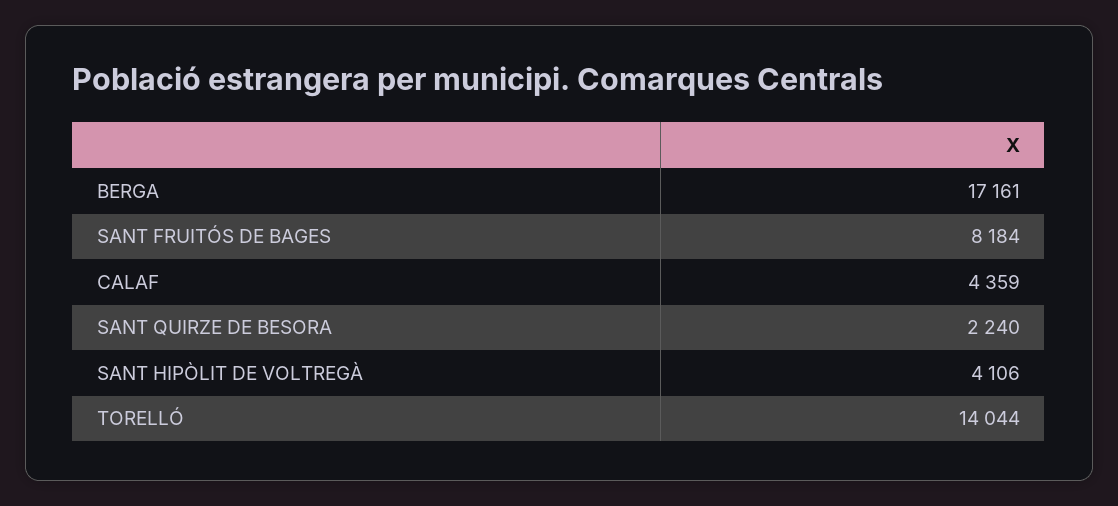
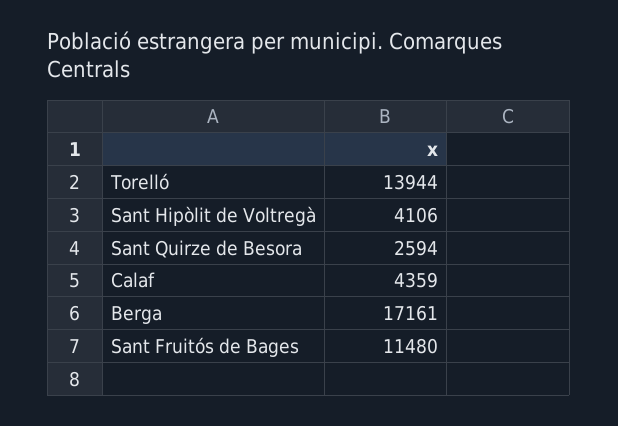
  {
    "BERGA": 17161,
-   "SANT FRUITÓS DE BAGES": 8184,
+   "SANT FRUITÓS DE BAGES": 11480,
    "CALAF": 4359,
-   "SANT QUIRZE DE BESORA": 2240,
+   "SANT QUIRZE DE BESORA": 2594,
    "SANT HIPÒLIT DE VOLTREGÀ": 4106,
-   "TORELLÓ": 14044
+   "TORELLÓ": 13944
  }

